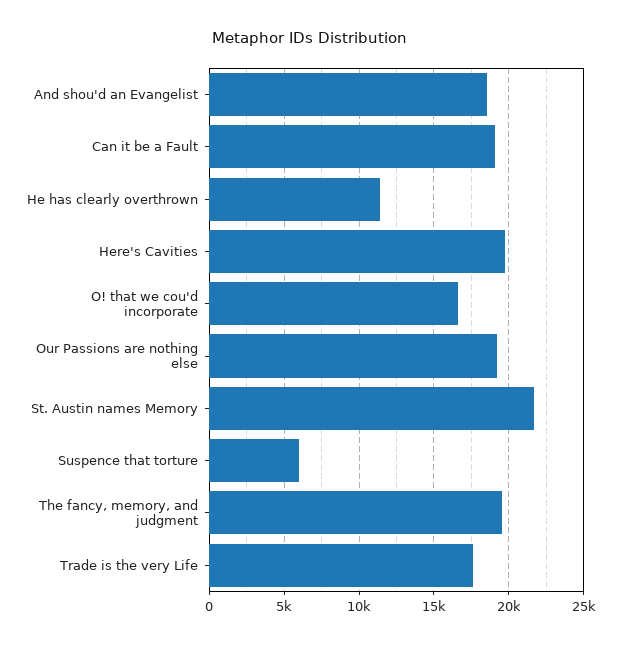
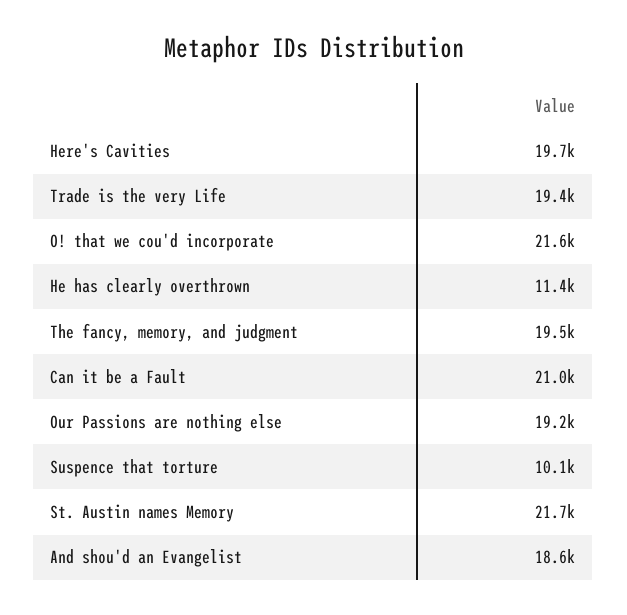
  {
    "And shou'd an Evangelist": 18600,
-   "Can it be a Fault": 19000,
+   "Can it be a Fault": 21000,
    "He has clearly overthrown": 11400,
    "Here's Cavities": 19700,
-   "O! that we cou'd incorporate": 16500,
+   "O! that we cou'd incorporate": 21600,
    "Our Passions are nothing else": 19200,
    "St. Austin names Memory": 21700,
-   "Suspence that torture": 6000,
+   "Suspence that torture": 10100,
    "The fancy, memory, and judgment": 19500,
-   "Trade is the very Life": 17500
+   "Trade is the very Life": 19400
  }

